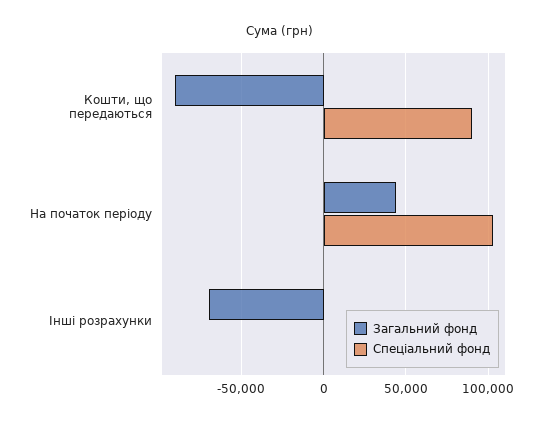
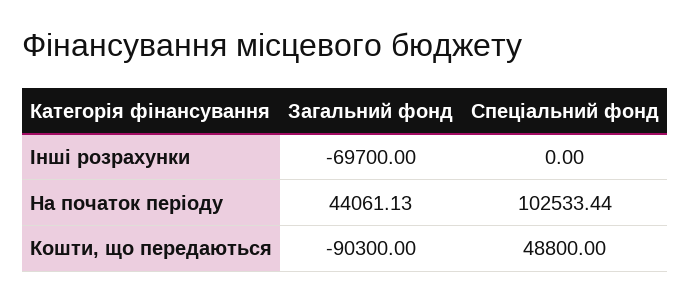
  {
    "Загальний фонд": {
      "Кошти, що передаються": -90300,
      "На початок періоду": 44061.13,
      "Інші розрахунки": -69700
    },
    "Спеціальний фонд": {
-     "Кошти, що передаються": 90000,
+     "Кошти, що передаються": 48800,
      "На початок періоду": 102533.44,
      "Інші розрахунки": 0
    }
  }

